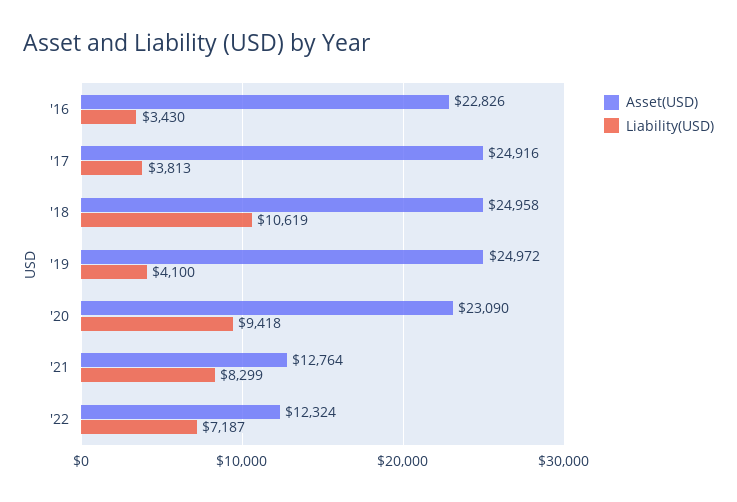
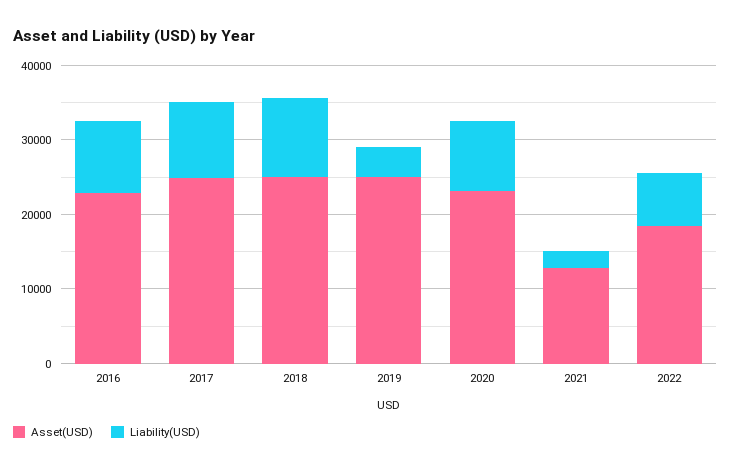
  {
    "Asset(USD)": {
      "'16": 22826,
      "'17": 24916,
      "'18": 24958,
      "'19": 24972,
      "'20": 23090,
      "'21": 12764,
-     "'22": 12324
+     "'22": 18000
    },
    "Liability(USD)": {
-     "'16": 3430,
+     "'16": 10000,
-     "'17": 3813,
+     "'17": 10000,
      "'18": 10619,
      "'19": 4100,
      "'20": 9418,
-     "'21": 8299,
+     "'21": 2000,
      "'22": 7187
    }
  }

